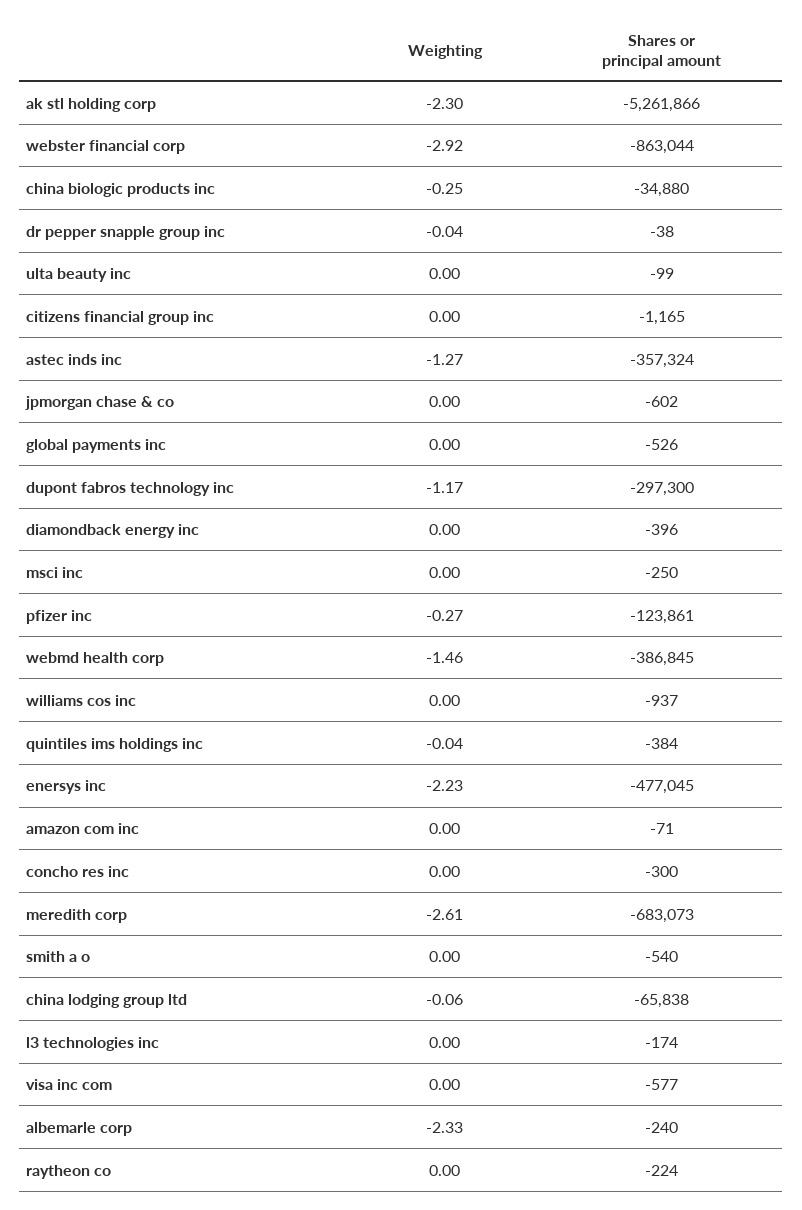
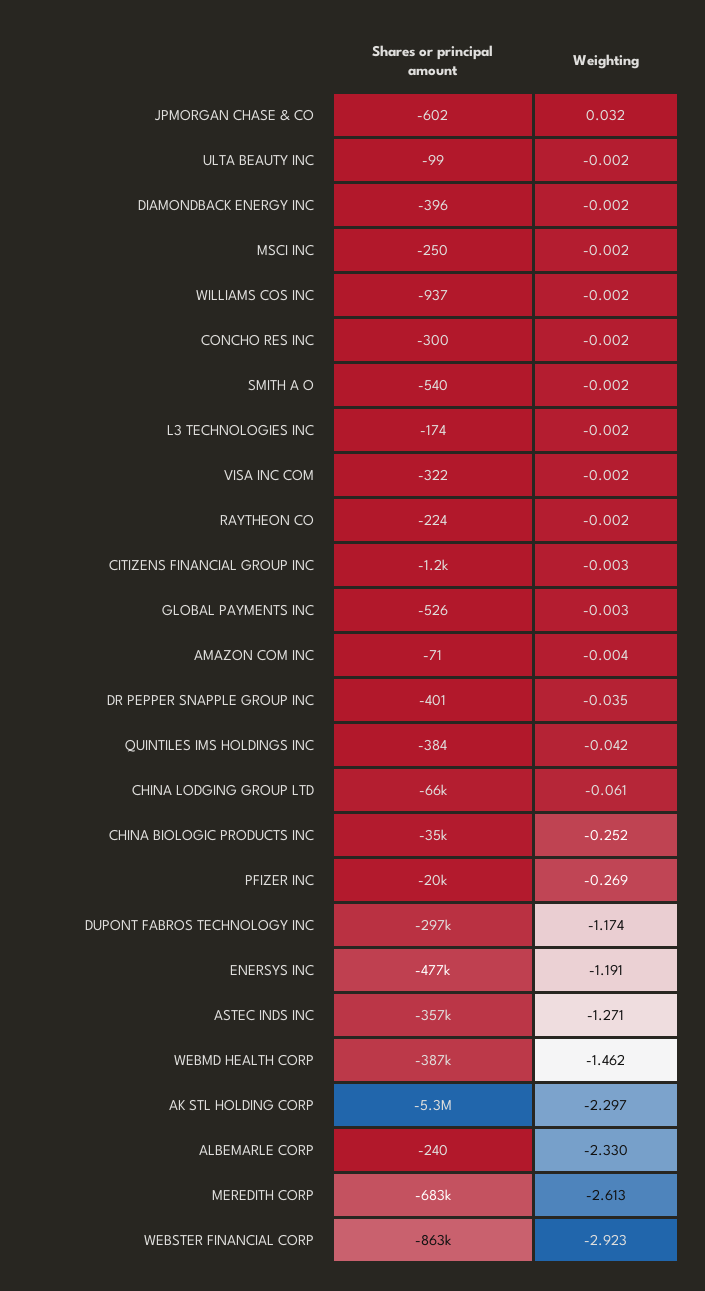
  {
    "Weighting": {
      "ak stl holding corp": -2.297,
      "webster financial corp": -2.923,
      "china biologic products inc": -0.252,
      "dr pepper snapple group inc": -0.035,
      "ulta beauty inc": -0.002,
      "citizens financial group inc": -0.003,
      "astec inds inc": -1.271,
-     "jpmorgan chase & co": 0,
+     "jpmorgan chase & co": 0.032,
      "global payments inc": -0.003,
      "dupont fabros technology inc": -1.174,
      "diamondback energy inc": -0.002,
      "msci inc": -0.002,
      "pfizer inc": -0.269,
      "webmd health corp": -1.462,
      "williams cos inc": -0.002,
      "quintiles ims holdings inc": -0.042,
-     "enersys inc": -2.23,
+     "enersys inc": -1.191,
      "amazon com inc": -0.004,
      "concho res inc": -0.002,
      "meredith corp": -2.613,
      "smith a o": -0.002,
      "china lodging group ltd": -0.061,
      "l3 technologies inc": -0.002,
      "visa inc com": -0.002,
      "albemarle corp": -2.33,
      "raytheon co": -0.002
    },
    "Shares or principal amount": {
      "ak stl holding corp": -5261866,
      "webster financial corp": -863044,
      "china biologic products inc": -34880,
-     "dr pepper snapple group inc": -38,
+     "dr pepper snapple group inc": -401,
      "ulta beauty inc": -99,
      "citizens financial group inc": -1165,
      "astec inds inc": -357324,
      "jpmorgan chase & co": -602,
      "global payments inc": -526,
      "dupont fabros technology inc": -297300,
      "diamondback energy inc": -396,
      "msci inc": -250,
-     "pfizer inc": -123861,
+     "pfizer inc": -20000,
      "webmd health corp": -386845,
      "williams cos inc": -937,
      "quintiles ims holdings inc": -384,
      "enersys inc": -477045,
      "amazon com inc": -71,
      "concho res inc": -300,
      "meredith corp": -683073,
      "smith a o": -540,
      "china lodging group ltd": -65838,
      "l3 technologies inc": -174,
-     "visa inc com": -577,
+     "visa inc com": -322,
      "albemarle corp": -240,
      "raytheon co": -224
    }
  }

